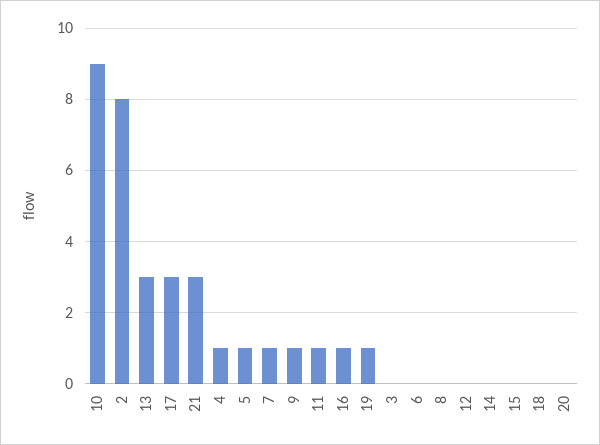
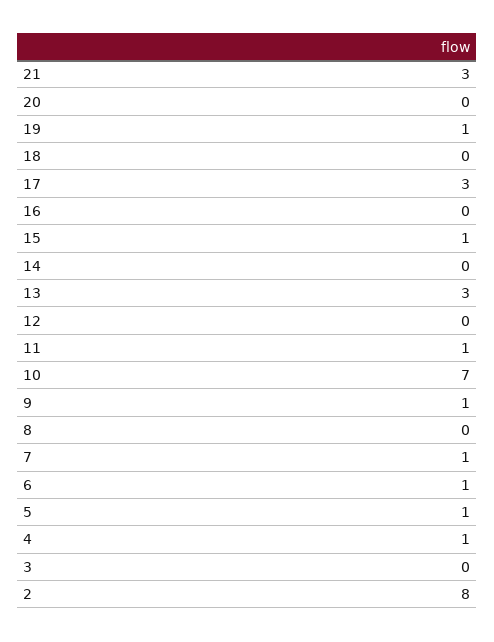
  {
-   "10": 9,
+   "10": 7,
    "2": 8,
    "13": 3,
    "17": 3,
    "21": 3,
    "4": 1,
    "5": 1,
    "7": 1,
    "9": 1,
    "11": 1,
-   "16": 1,
+   "16": 0,
    "19": 1,
    "3": 0,
-   "6": 0,
+   "6": 1,
    "8": 0,
    "12": 0,
    "14": 0,
-   "15": 0,
+   "15": 1,
    "18": 0,
    "20": 0
  }

